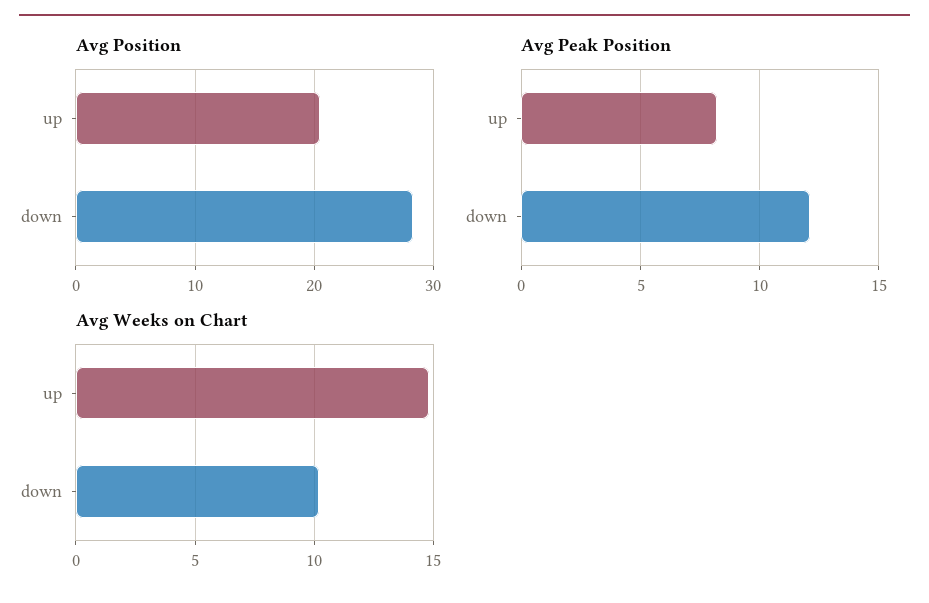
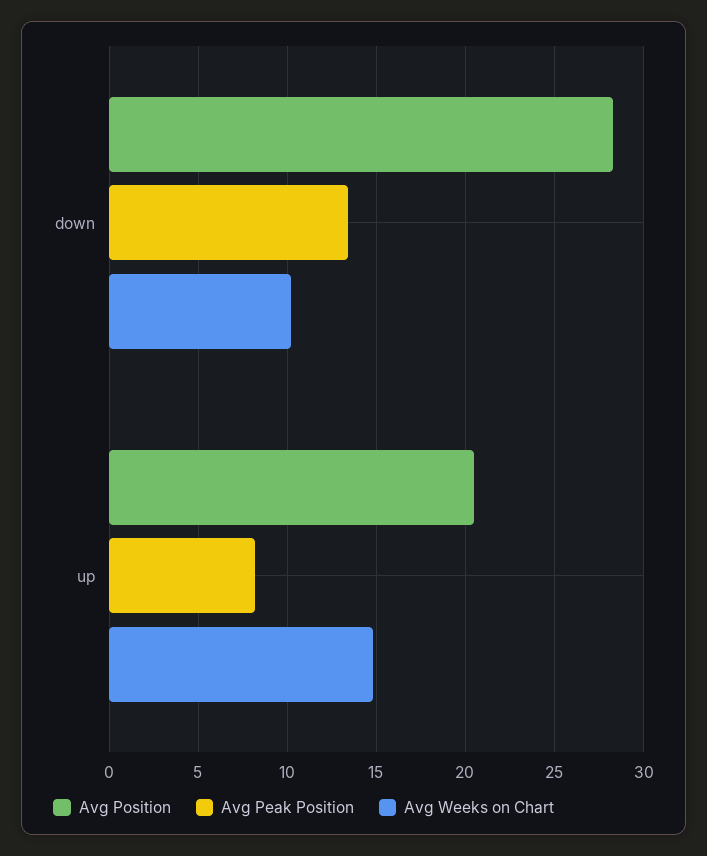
  {
    "Avg Position": {
      "up": 20.5,
      "down": 28.5
    },
    "Avg Peak Position": {
      "up": 8,
-     "down": 12
+     "down": 13.5
    },
    "Avg Weeks on Chart": {
      "up": 15,
      "down": 10
    }
  }

